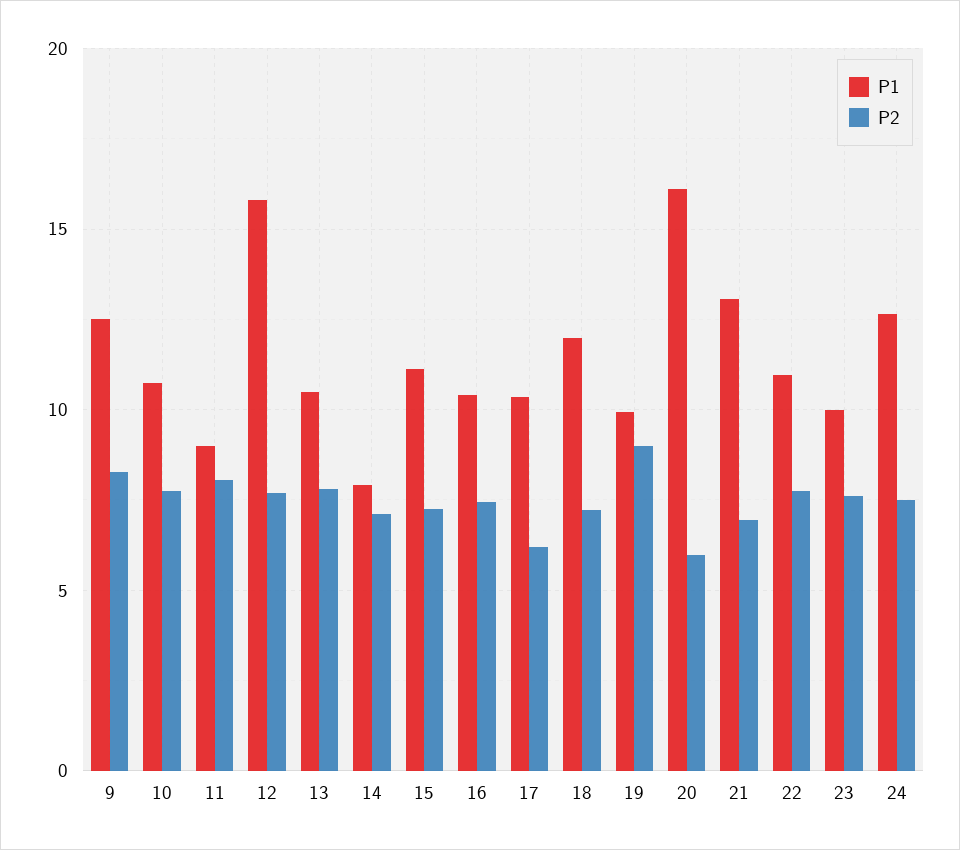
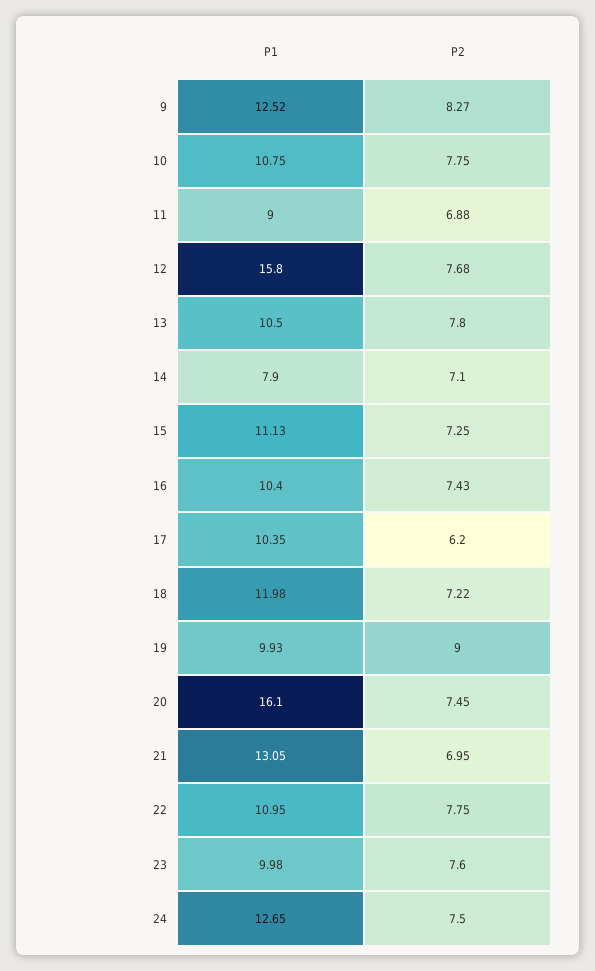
  {
    "P1": {
      "9": 12.52,
      "10": 10.75,
      "11": 9,
      "12": 15.8,
      "13": 10.5,
      "14": 7.9,
      "15": 11.13,
      "16": 10.4,
      "17": 10.35,
      "18": 11.98,
      "19": 9.93,
      "20": 16.1,
      "21": 13.05,
      "22": 10.95,
      "23": 9.98,
      "24": 12.65
    },
    "P2": {
      "9": 8.27,
      "10": 7.75,
-     "11": 8,
+     "11": 6.88,
      "12": 7.68,
      "13": 7.8,
      "14": 7.1,
      "15": 7.25,
      "16": 7.43,
      "17": 6.2,
      "18": 7.22,
      "19": 9,
-     "20": 6,
+     "20": 7.45,
      "21": 6.95,
      "22": 7.75,
      "23": 7.6,
      "24": 7.5
    }
  }

